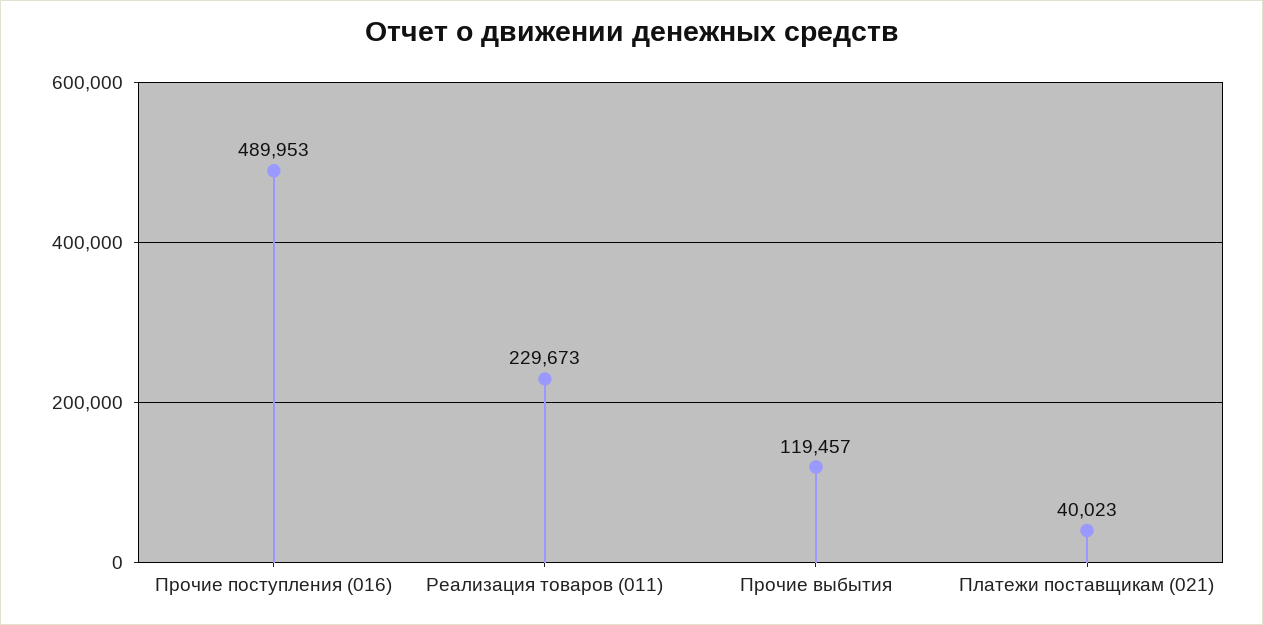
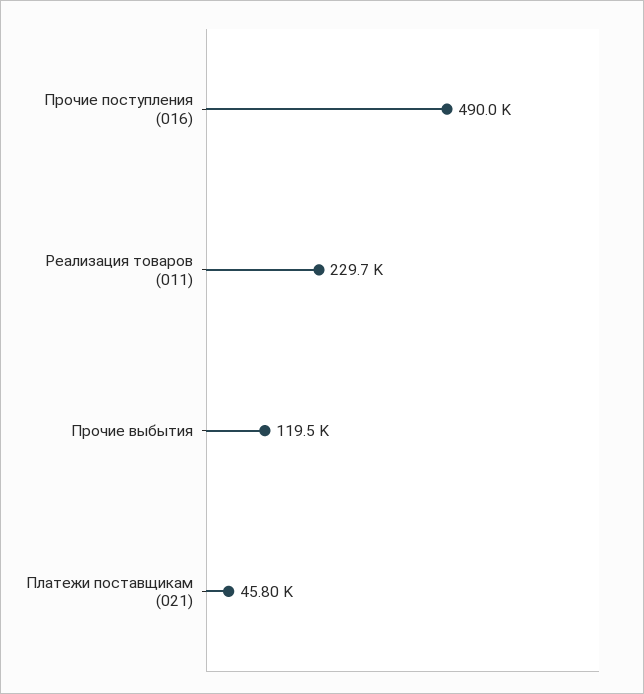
  {
    "Прочие поступления (016)": 489953,
    "Реализация товаров (011)": 229673,
    "Прочие выбытия": 119457,
-   "Платежи поставщикам (021)": 40023
+   "Платежи поставщикам (021)": 45800
  }

